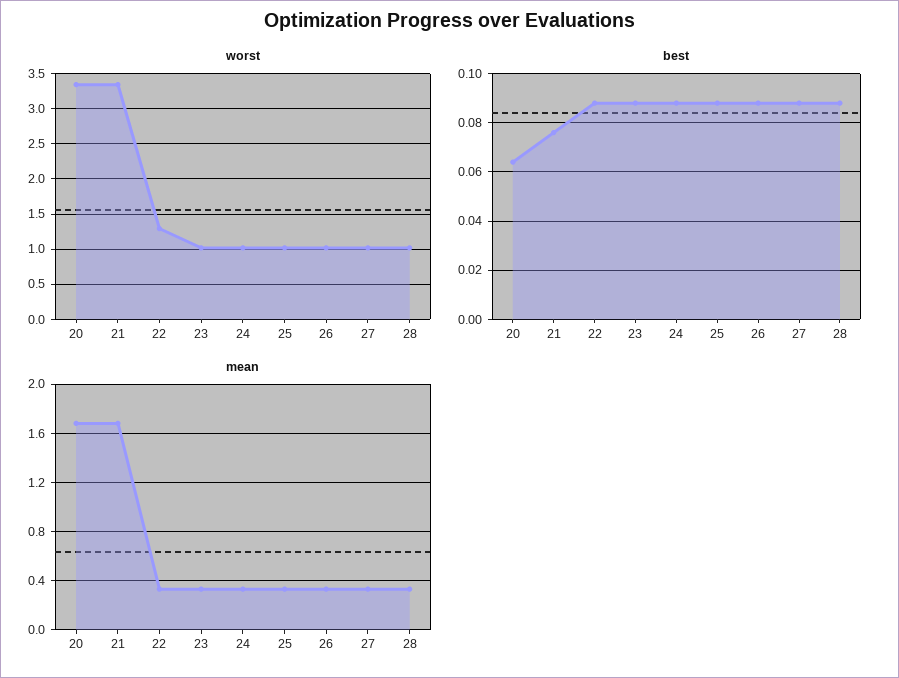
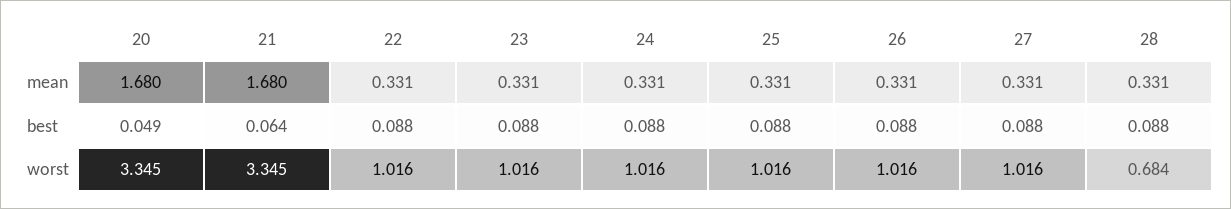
  {
    "worst": {
      "20": 3.345,
      "21": 3.345,
-     "22": 1.3,
+     "22": 1.016,
      "23": 1.016,
      "24": 1.016,
      "25": 1.016,
      "26": 1.016,
      "27": 1.016,
-     "28": 1
+     "28": 0.684
    },
    "best": {
-     "20": 0.065,
+     "20": 0.049,
-     "21": 0.075,
+     "21": 0.064,
      "22": 0.088,
      "23": 0.088,
      "24": 0.088,
      "25": 0.088,
      "26": 0.088,
      "27": 0.088,
      "28": 0.088
    },
    "mean": {
      "20": 1.68,
      "21": 1.68,
      "22": 0.331,
      "23": 0.331,
      "24": 0.331,
      "25": 0.331,
      "26": 0.331,
      "27": 0.331,
      "28": 0.331
    }
  }

